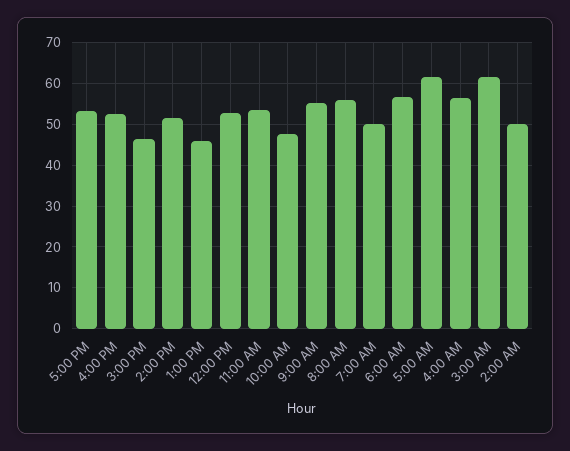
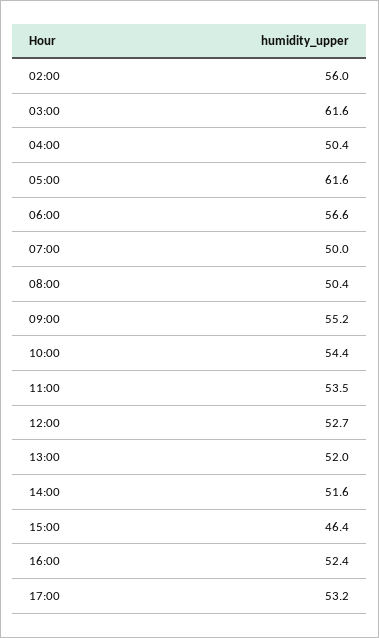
  {
    "5:00 PM": 53.2,
    "4:00 PM": 52.4,
    "3:00 PM": 46.4,
    "2:00 PM": 51.6,
-   "1:00 PM": 46,
+   "1:00 PM": 52,
    "12:00 PM": 52.7,
    "11:00 AM": 53.5,
-   "10:00 AM": 48,
+   "10:00 AM": 54.4,
    "9:00 AM": 55.2,
-   "8:00 AM": 56,
+   "8:00 AM": 50.4,
    "7:00 AM": 50,
    "6:00 AM": 56.6,
    "5:00 AM": 61.6,
-   "4:00 AM": 56,
+   "4:00 AM": 50.4,
    "3:00 AM": 61.6,
-   "2:00 AM": 50
+   "2:00 AM": 56
  }

